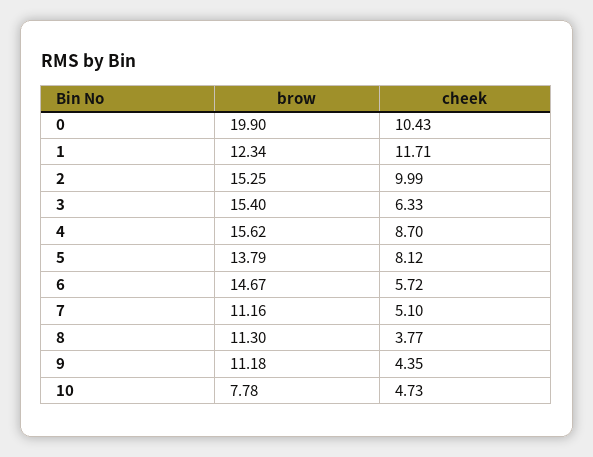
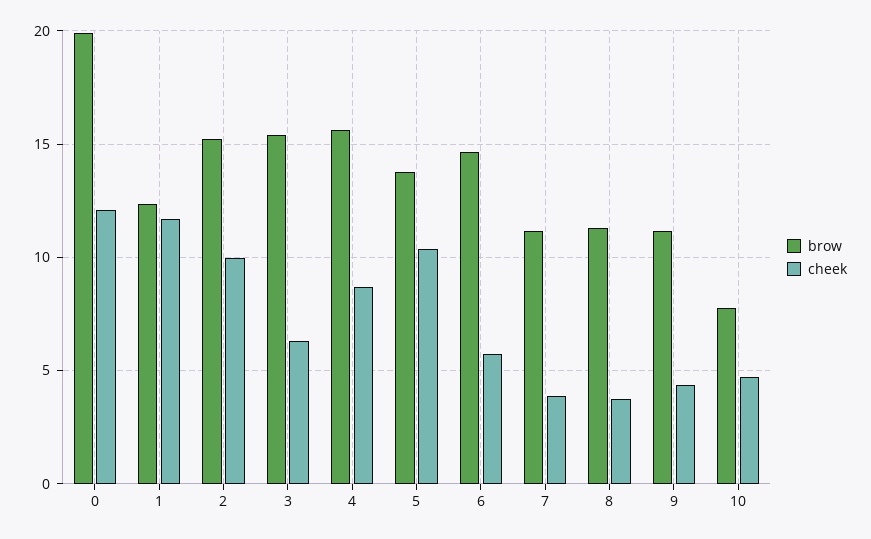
  {
    "brow": {
      "0": 19.9,
      "1": 12.34,
      "2": 15.25,
      "3": 15.4,
      "4": 15.62,
      "5": 13.79,
      "6": 14.67,
      "7": 11.16,
      "8": 11.3,
      "9": 11.18,
      "10": 7.78
    },
    "cheek": {
-     "0": 10.43,
+     "0": 12,
      "1": 11.71,
      "2": 9.99,
      "3": 6.33,
      "4": 8.7,
-     "5": 8.12,
+     "5": 10.5,
      "6": 5.72,
-     "7": 5.1,
+     "7": 4,
      "8": 3.77,
      "9": 4.35,
      "10": 4.73
    }
  }

